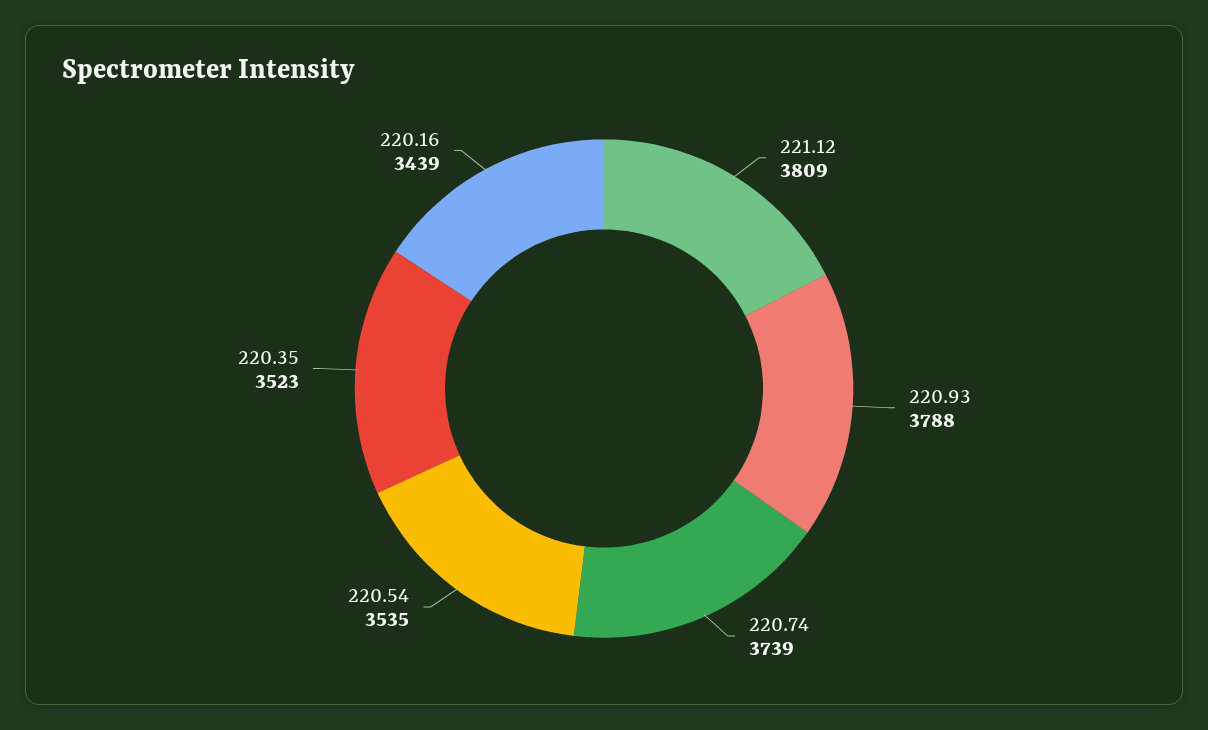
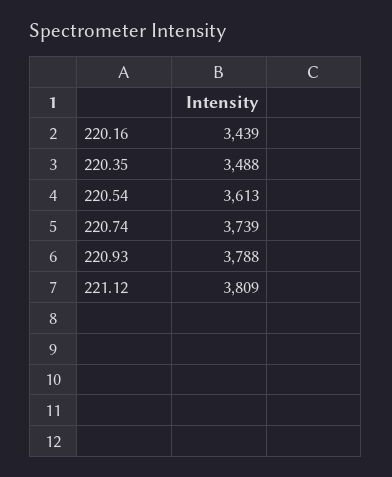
  {
    "221.12": 3809,
    "220.93": 3788,
    "220.74": 3739,
-   "220.54": 3535,
+   "220.54": 3613,
-   "220.35": 3523,
+   "220.35": 3488,
    "220.16": 3439
  }

